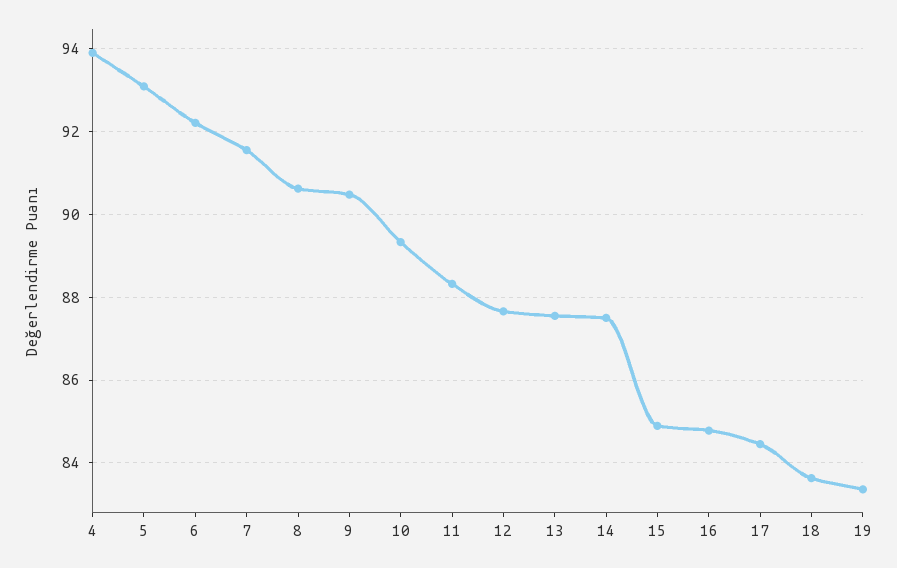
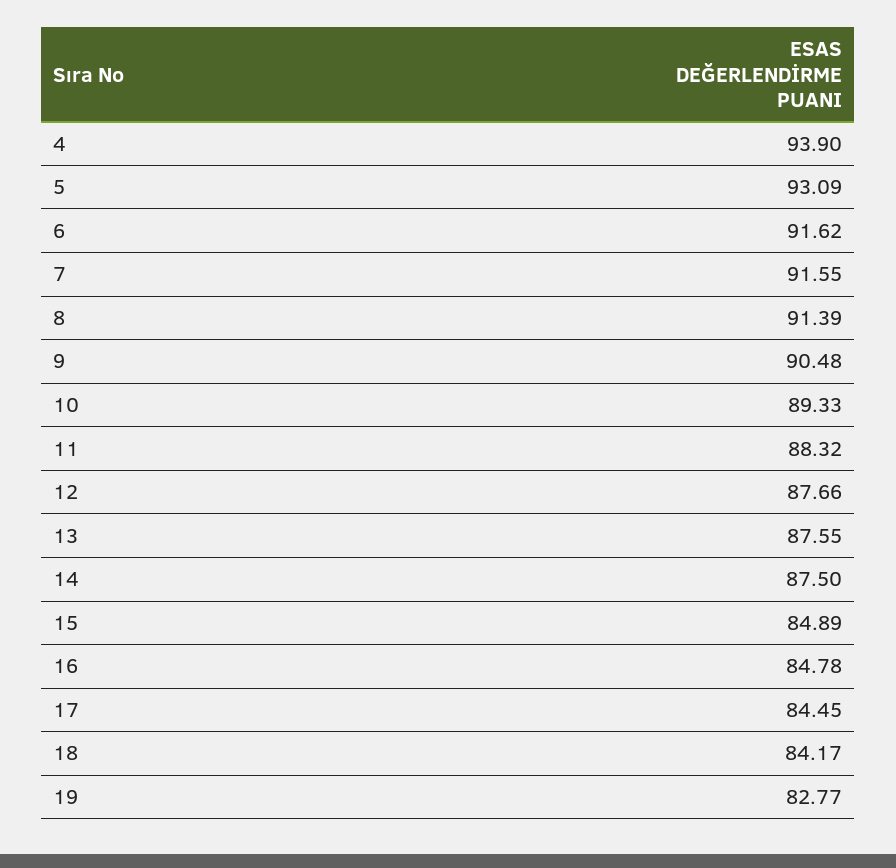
  {
    "4": 93.9,
    "5": 93.09,
-   "6": 92.2,
+   "6": 91.62,
    "7": 91.55,
-   "8": 90.6,
+   "8": 91.39,
    "9": 90.48,
    "10": 89.33,
    "11": 88.32,
    "12": 87.66,
    "13": 87.55,
    "14": 87.5,
    "15": 84.89,
    "16": 84.78,
    "17": 84.45,
-   "18": 83.6,
+   "18": 84.17,
-   "19": 83.4
+   "19": 82.77
  }

